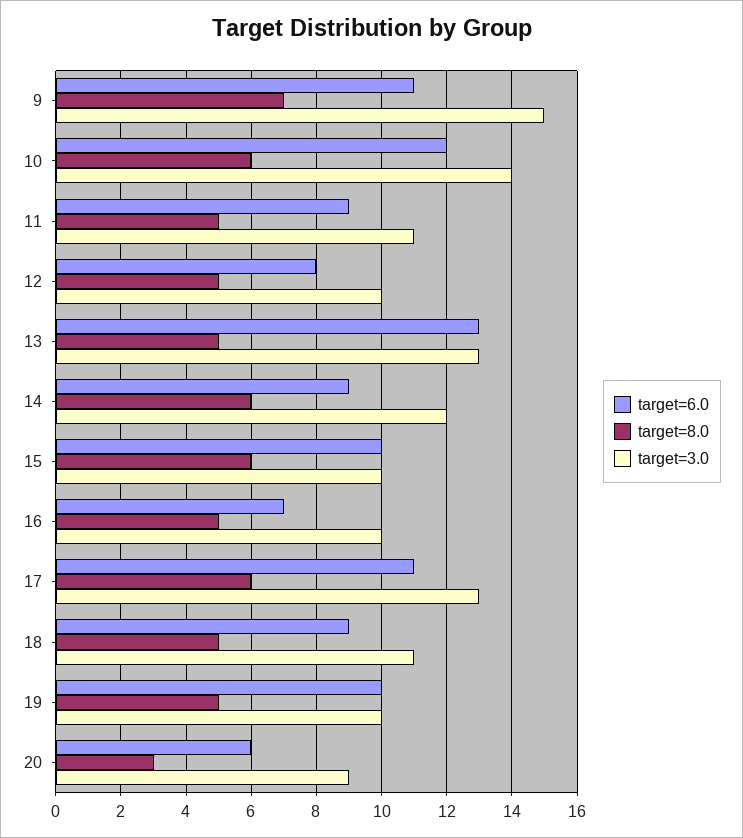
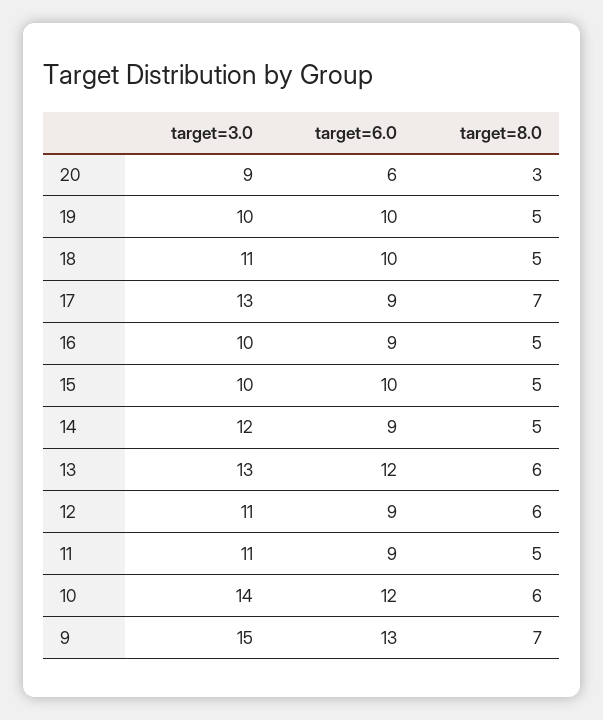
  {
    "target=6.0": {
-     "9": 11,
+     "9": 13,
      "10": 12,
      "11": 9,
-     "12": 8,
+     "12": 9,
-     "13": 13,
+     "13": 12,
      "14": 9,
      "15": 10,
-     "16": 7,
+     "16": 9,
-     "17": 11,
+     "17": 9,
-     "18": 9,
+     "18": 10,
      "19": 10,
      "20": 6
    },
    "target=8.0": {
      "9": 7,
      "10": 6,
      "11": 5,
-     "12": 5,
+     "12": 6,
-     "13": 5,
+     "13": 6,
-     "14": 6,
+     "14": 5,
-     "15": 6,
+     "15": 5,
      "16": 5,
-     "17": 6,
+     "17": 7,
      "18": 5,
      "19": 5,
      "20": 3
    },
    "target=3.0": {
      "9": 15,
      "10": 14,
      "11": 11,
-     "12": 10,
+     "12": 11,
      "13": 13,
      "14": 12,
      "15": 10,
      "16": 10,
      "17": 13,
      "18": 11,
      "19": 10,
      "20": 9
    }
  }

